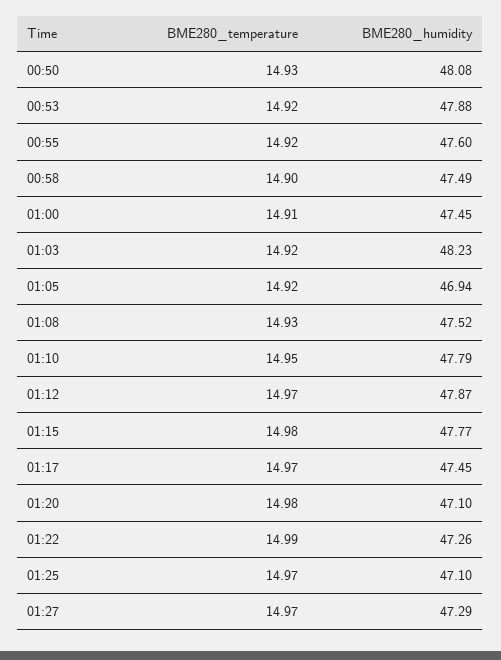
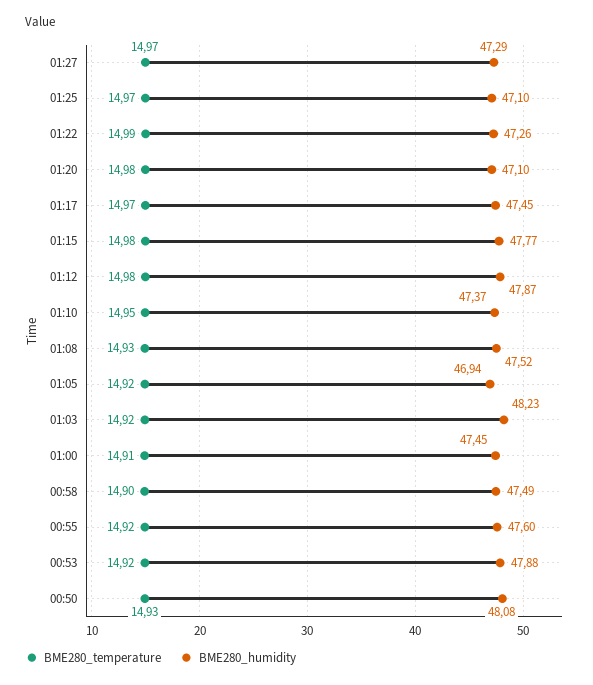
  {
    "BME280_temperature": {
      "00:50": 14.93,
      "00:53": 14.92,
      "00:55": 14.92,
      "00:58": 14.9,
      "01:00": 14.91,
      "01:03": 14.92,
      "01:05": 14.92,
      "01:08": 14.93,
      "01:10": 14.95,
-     "01:12": 14.97,
+     "01:12": 14.98,
      "01:15": 14.98,
      "01:17": 14.97,
      "01:20": 14.98,
      "01:22": 14.99,
      "01:25": 14.97,
      "01:27": 14.97
    },
    "BME280_humidity": {
      "00:50": 48.08,
      "00:53": 47.88,
      "00:55": 47.6,
      "00:58": 47.49,
      "01:00": 47.45,
      "01:03": 48.23,
      "01:05": 46.94,
      "01:08": 47.52,
-     "01:10": 47.79,
+     "01:10": 47.37,
      "01:12": 47.87,
      "01:15": 47.77,
      "01:17": 47.45,
      "01:20": 47.1,
      "01:22": 47.26,
      "01:25": 47.1,
      "01:27": 47.29
    }
  }

